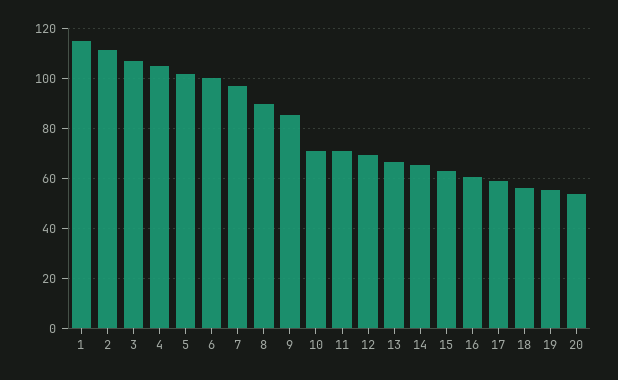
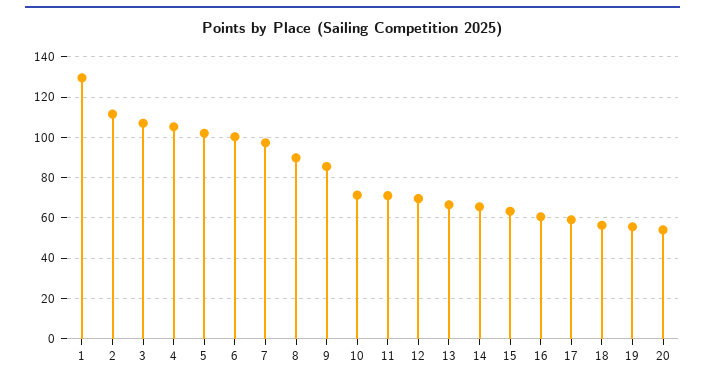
  {
-   "1": 115,
+   "1": 130,
    "2": 112.5,
    "3": 107.5,
    "4": 105,
    "5": 102.5,
    "6": 100,
    "7": 97.5,
    "8": 90,
    "9": 85,
    "10": 72.5,
    "11": 70,
    "12": 70,
    "13": 67.5,
    "14": 65,
    "15": 62.5,
    "16": 60,
    "17": 60,
    "18": 57.5,
    "19": 55,
    "20": 55
  }

